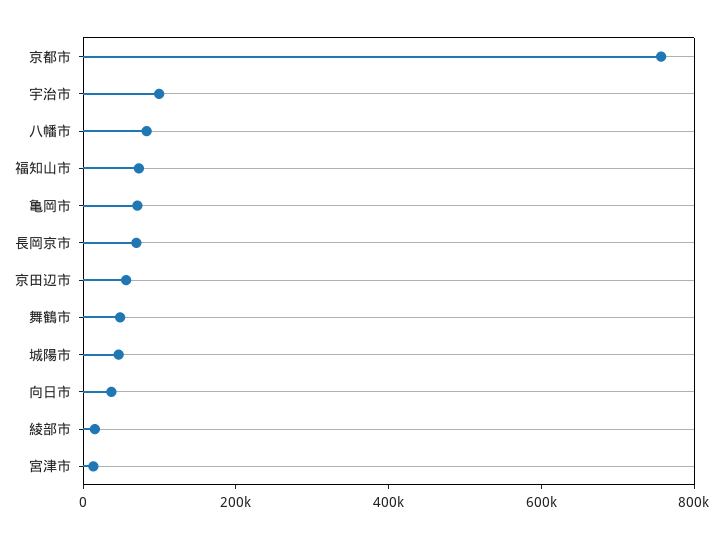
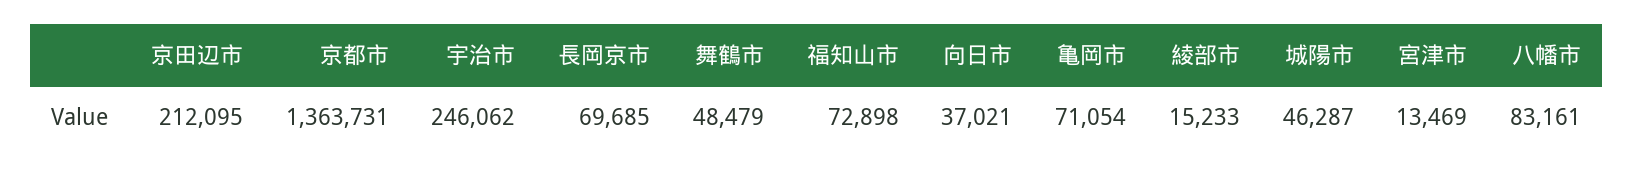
  {
-   "京都市": 750000,
+   "京都市": 1363731,
-   "宇治市": 100000,
+   "宇治市": 246062,
    "八幡市": 83161,
    "福知山市": 72898,
    "亀岡市": 71054,
    "長岡京市": 69685,
-   "京田辺市": 50000,
+   "京田辺市": 212095,
    "舞鶴市": 48479,
    "城陽市": 46287,
    "向日市": 37021,
    "綾部市": 15233,
    "宮津市": 13469
  }

